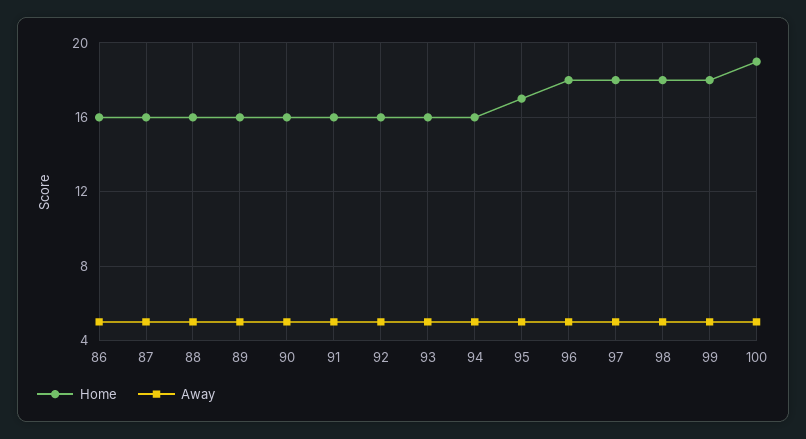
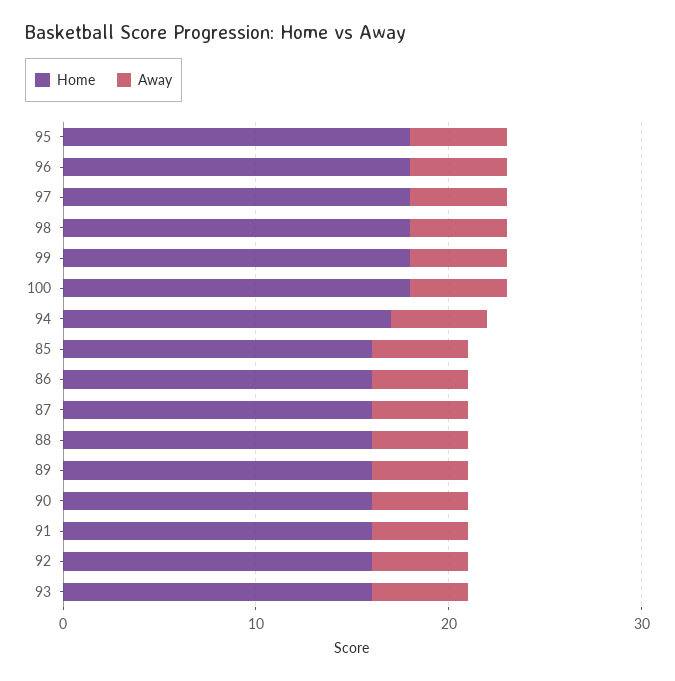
  {
    "Home": {
      "86": 16,
      "87": 16,
      "88": 16,
      "89": 16,
      "90": 16,
      "91": 16,
      "92": 16,
      "93": 16,
-     "94": 16,
+     "94": 17,
-     "95": 17,
+     "95": 18,
      "96": 18,
      "97": 18,
      "98": 18,
      "99": 18,
-     "100": 19
+     "100": 18,
+     "85": 16
    },
    "Away": {
      "86": 5,
      "87": 5,
      "88": 5,
      "89": 5,
      "90": 5,
      "91": 5,
      "92": 5,
      "93": 5,
      "94": 5,
      "95": 5,
      "96": 5,
      "97": 5,
      "98": 5,
      "99": 5,
-     "100": 5
+     "100": 5,
+     "85": 5
    }
  }

